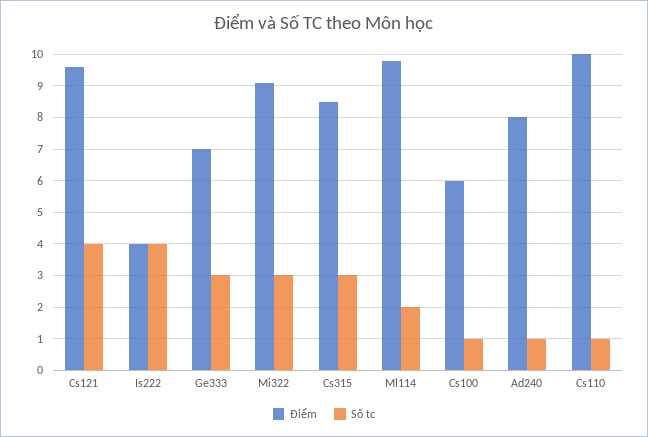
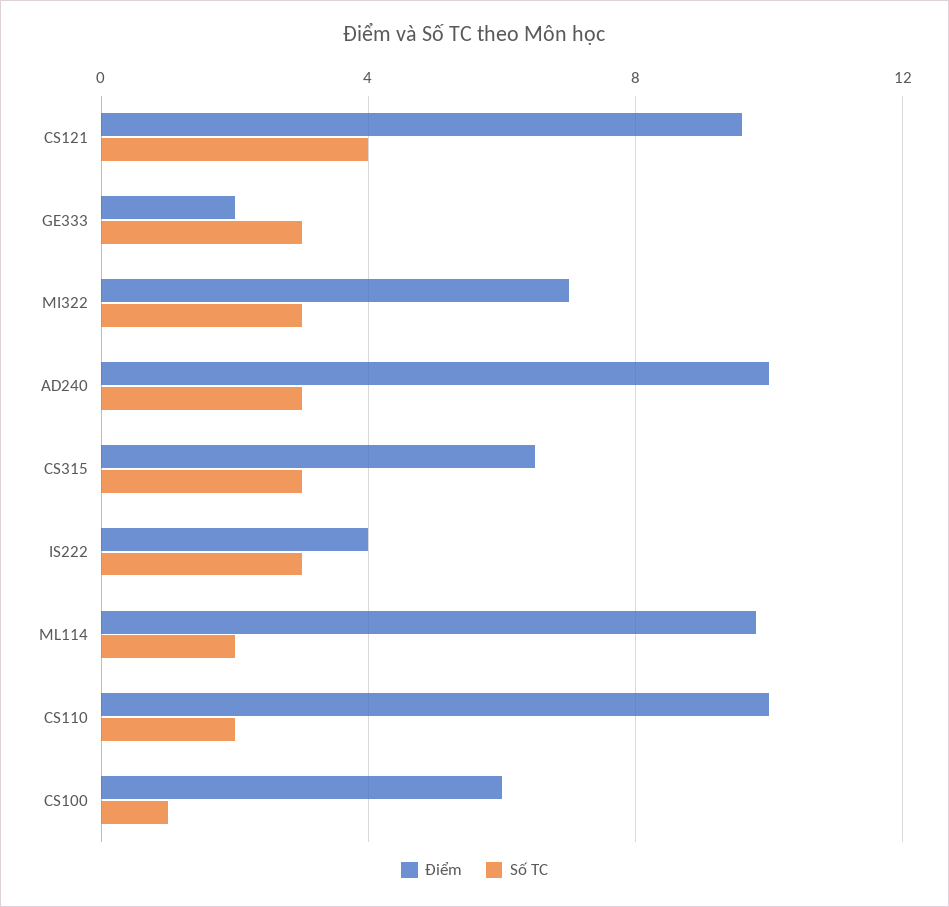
  {
    "Điểm": {
      "Cs121": 9.5,
      "Is222": 4,
-     "Ge333": 7,
+     "Ge333": 2,
-     "Mi322": 9,
+     "Mi322": 7,
-     "Cs315": 8.5,
+     "Cs315": 6.5,
      "Ml114": 10,
      "Cs100": 6,
-     "Ad240": 8,
+     "Ad240": 10,
      "Cs110": 10
    },
    "Số tc": {
      "Cs121": 4,
-     "Is222": 4,
+     "Is222": 3,
      "Ge333": 3,
      "Mi322": 3,
      "Cs315": 3,
      "Ml114": 2,
      "Cs100": 1,
-     "Ad240": 1,
+     "Ad240": 3,
-     "Cs110": 1
+     "Cs110": 2
    }
  }

